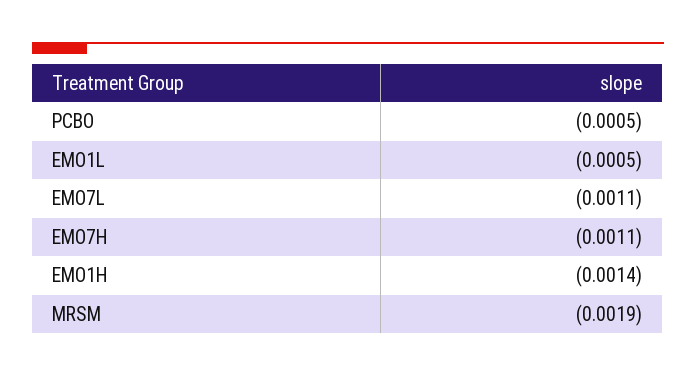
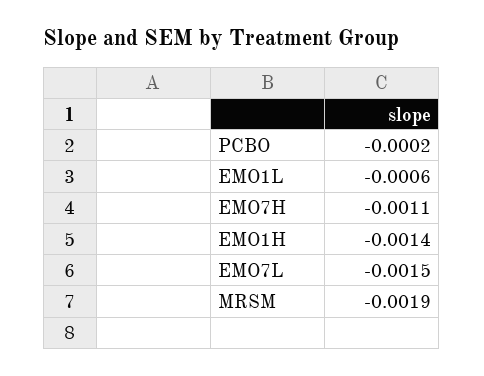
  {
-   "PCBO": -0.0005,
+   "PCBO": -0.0002,
-   "EMO1L": -0.0005,
+   "EMO1L": -0.0006,
-   "EMO7L": -0.0011,
+   "EMO7L": -0.0015,
    "EMO7H": -0.0011,
    "EMO1H": -0.0014,
    "MRSM": -0.0019
  }

